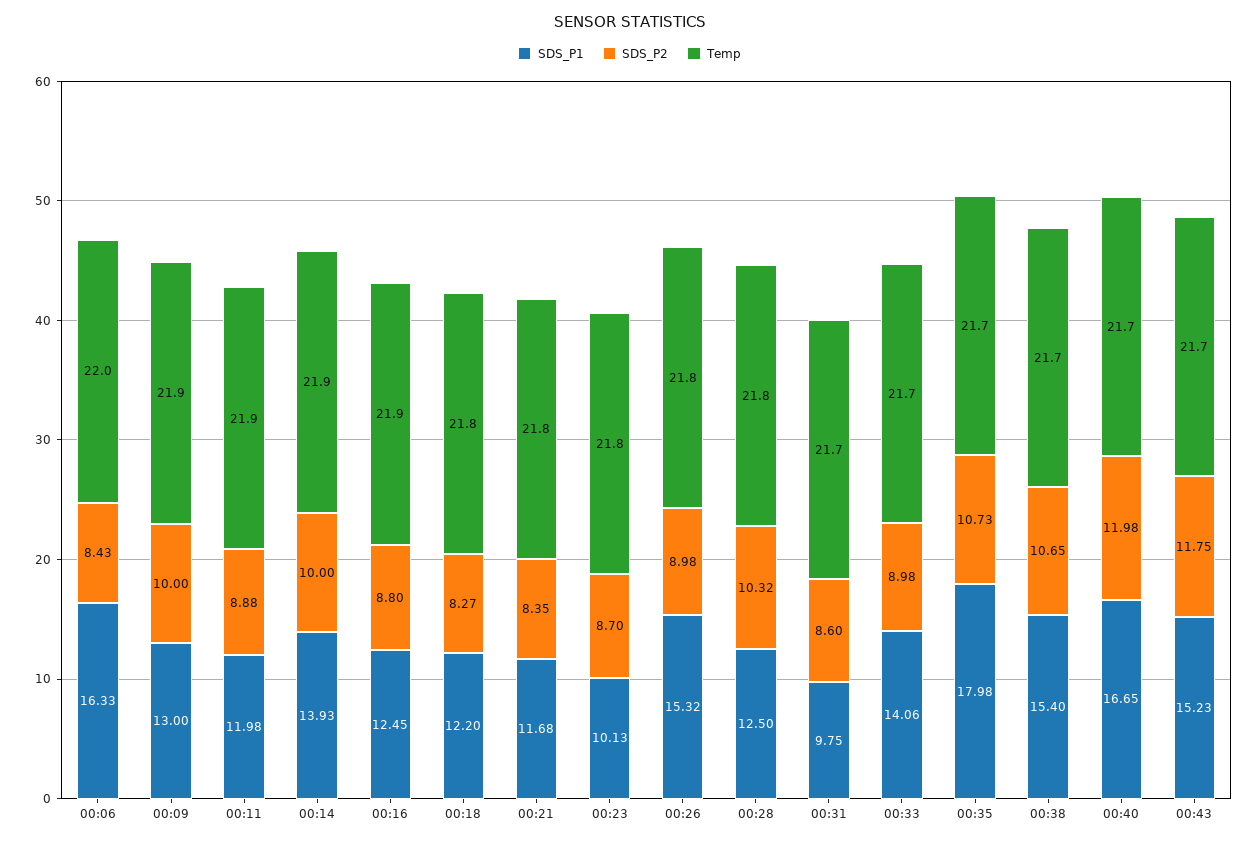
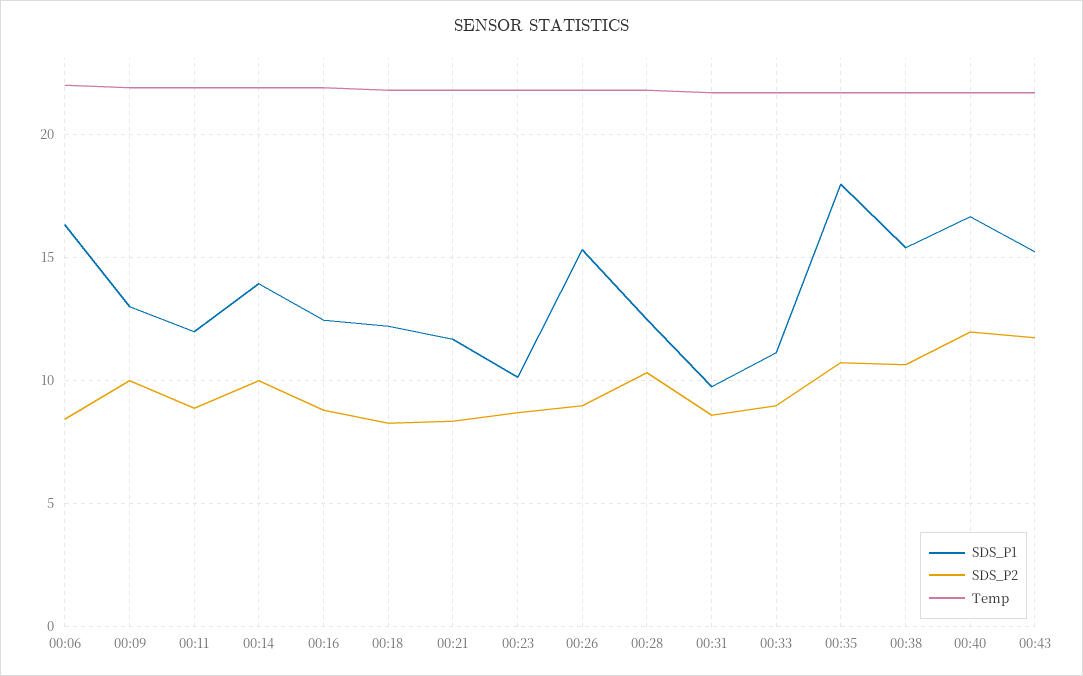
  {
    "SDS_P1": {
      "00:06": 16.33,
      "00:09": 13,
      "00:11": 11.98,
      "00:14": 13.93,
      "00:16": 12.45,
      "00:18": 12.2,
      "00:21": 11.68,
      "00:23": 10.13,
      "00:26": 15.32,
      "00:28": 12.5,
      "00:31": 9.75,
-     "00:33": 14.06,
+     "00:33": 11,
      "00:35": 17.98,
      "00:38": 15.4,
      "00:40": 16.65,
      "00:43": 15.23
    },
    "SDS_P2": {
      "00:06": 8.43,
      "00:09": 10,
      "00:11": 8.88,
      "00:14": 10,
      "00:16": 8.8,
      "00:18": 8.27,
      "00:21": 8.35,
      "00:23": 8.7,
      "00:26": 8.98,
      "00:28": 10.32,
      "00:31": 8.6,
      "00:33": 8.98,
      "00:35": 10.73,
      "00:38": 10.65,
      "00:40": 11.98,
      "00:43": 11.75
    },
    "Temp": {
      "00:06": 22,
      "00:09": 21.9,
      "00:11": 21.9,
      "00:14": 21.9,
      "00:16": 21.9,
      "00:18": 21.8,
      "00:21": 21.8,
      "00:23": 21.8,
      "00:26": 21.8,
      "00:28": 21.8,
      "00:31": 21.7,
      "00:33": 21.7,
      "00:35": 21.7,
      "00:38": 21.7,
      "00:40": 21.7,
      "00:43": 21.7
    }
  }

